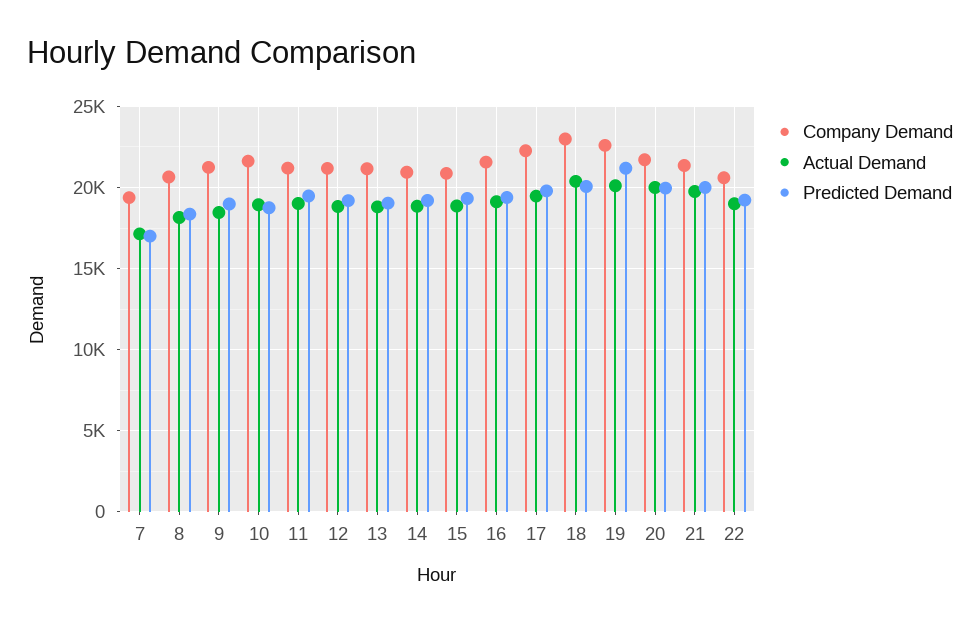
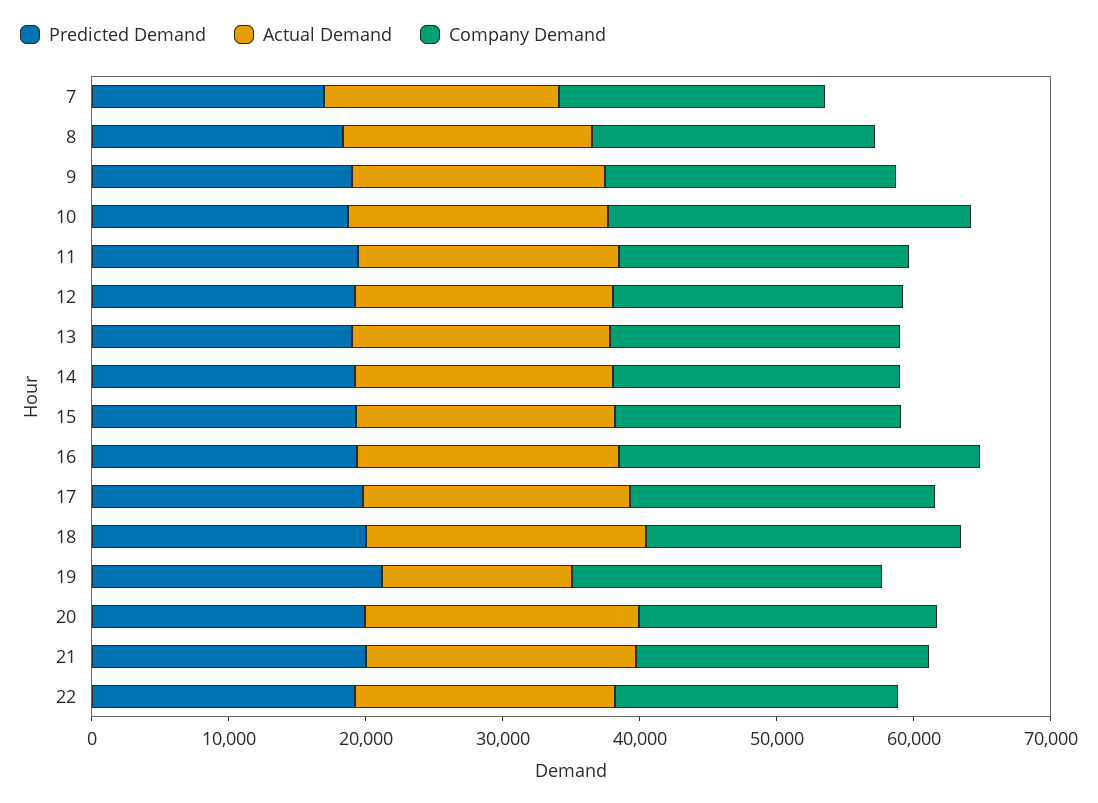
  {
    "Company Demand": {
      "7": 19500,
      "8": 20500,
      "9": 21000,
-     "10": 21500,
+     "10": 26000,
      "11": 21000,
      "12": 21000,
      "13": 21000,
      "14": 21000,
      "15": 21000,
-     "16": 21500,
+     "16": 26000,
      "17": 22500,
      "18": 23000,
      "19": 22500,
      "20": 21500,
      "21": 21500,
      "22": 20500
    },
    "Actual Demand": {
      "7": 17000,
      "8": 18000,
      "9": 18500,
      "10": 19000,
      "11": 19000,
      "12": 19000,
      "13": 19000,
      "14": 19000,
      "15": 19000,
      "16": 19000,
      "17": 19500,
      "18": 20500,
-     "19": 20000,
+     "19": 14000,
      "20": 20000,
      "21": 20000,
      "22": 19000
    },
    "Predicted Demand": {
      "7": 17000,
      "8": 18500,
      "9": 19000,
      "10": 18500,
      "11": 19500,
      "12": 19000,
      "13": 19000,
      "14": 19000,
      "15": 19500,
      "16": 19500,
      "17": 20000,
      "18": 20000,
      "19": 21000,
      "20": 20000,
      "21": 20000,
      "22": 19000
    }
  }

